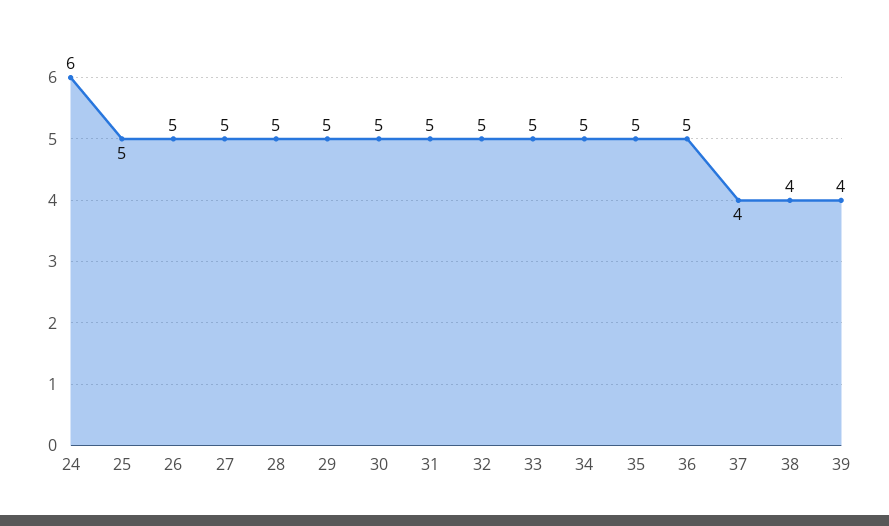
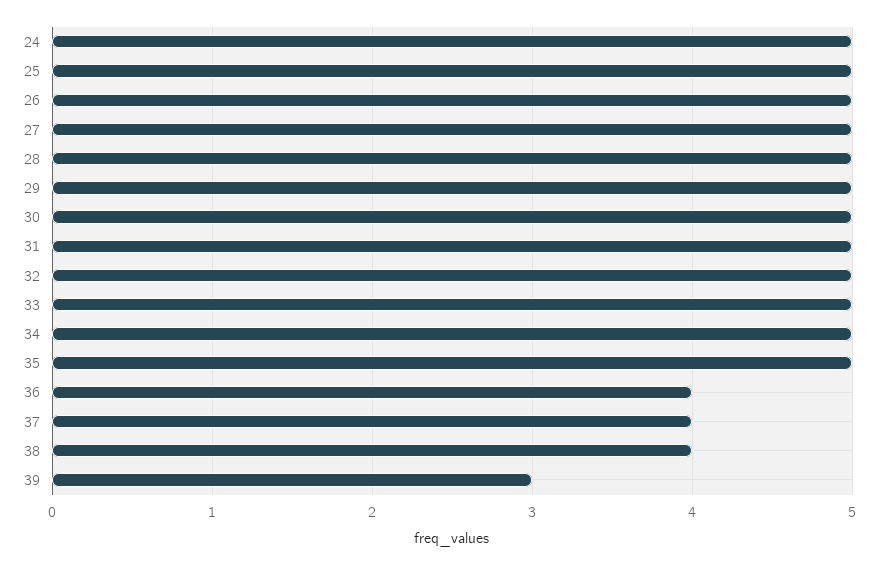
  {
-   "24": 6,
+   "24": 5,
    "25": 5,
    "26": 5,
    "27": 5,
    "28": 5,
    "29": 5,
    "30": 5,
    "31": 5,
    "32": 5,
    "33": 5,
    "34": 5,
    "35": 5,
-   "36": 5,
+   "36": 4,
    "37": 4,
    "38": 4,
-   "39": 4
+   "39": 3
  }

